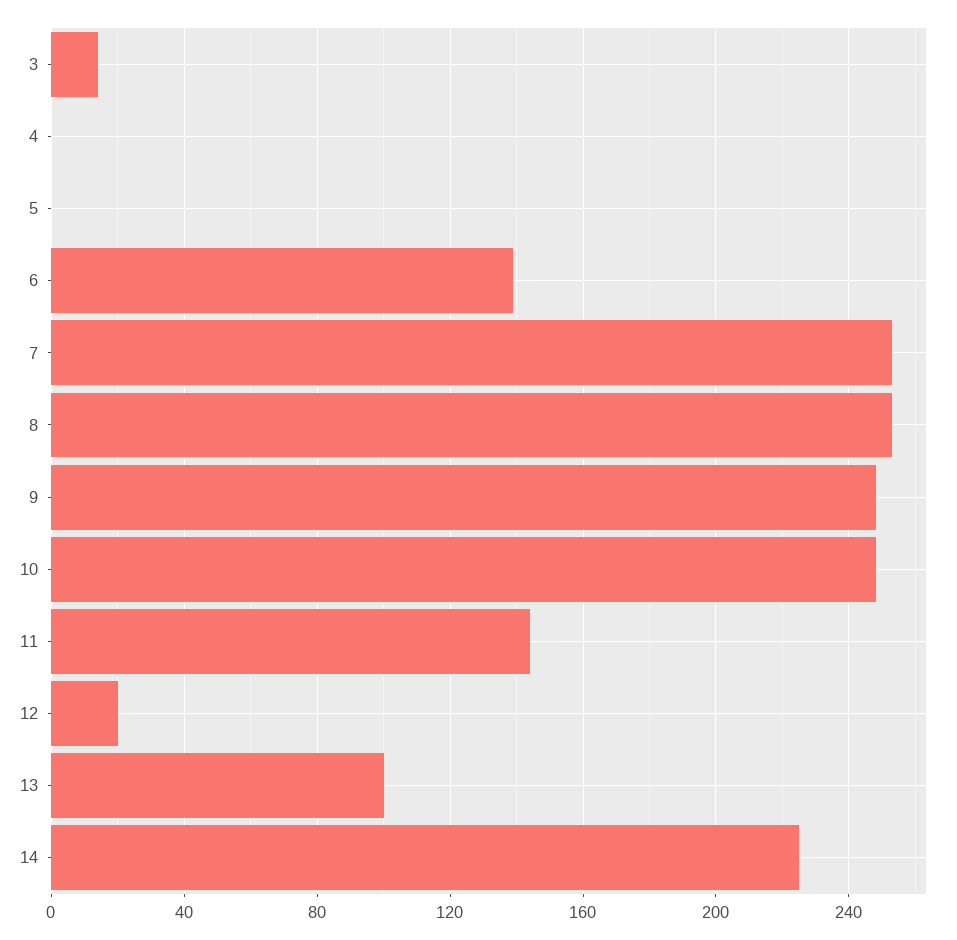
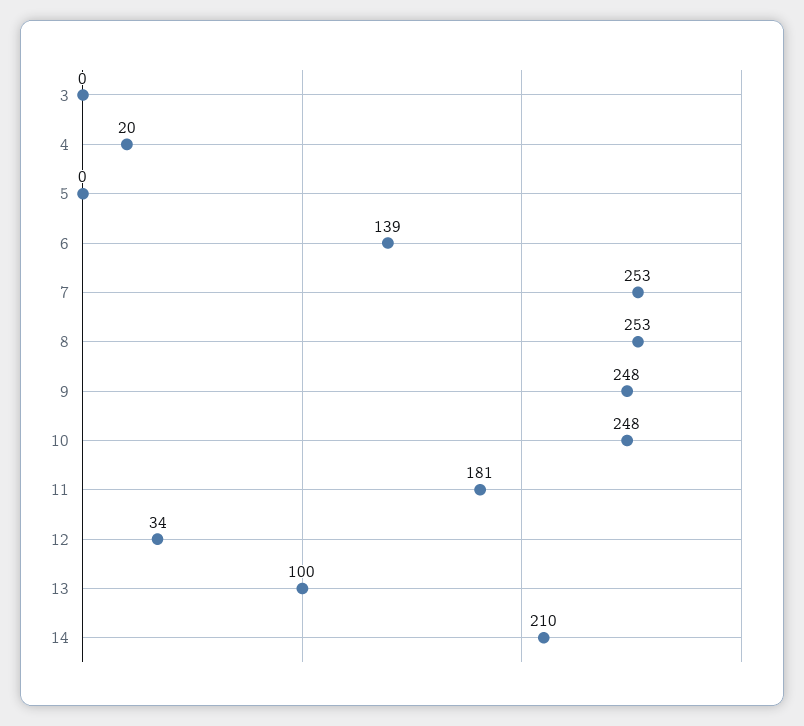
  {
-   "3": 15,
+   "3": 0,
-   "4": 0,
+   "4": 20,
    "5": 0,
    "6": 139,
    "7": 253,
    "8": 253,
    "9": 248,
    "10": 248,
-   "11": 145,
+   "11": 181,
-   "12": 20,
+   "12": 34,
    "13": 100,
-   "14": 225
+   "14": 210
  }

